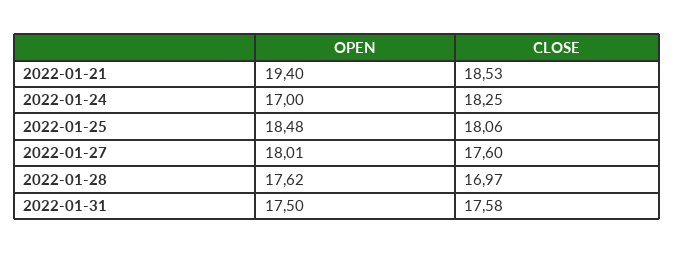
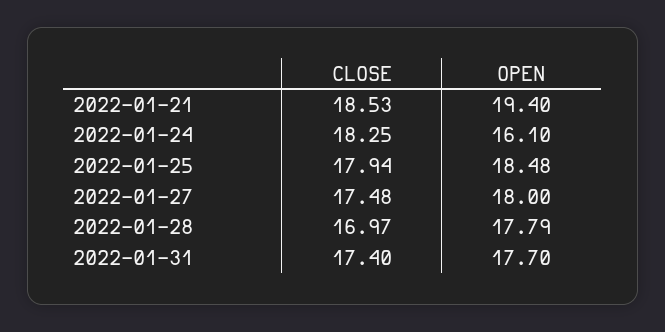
  {
    "OPEN": {
      "2022-01-21": 19.4,
-     "2022-01-24": 17,
+     "2022-01-24": 16.1,
      "2022-01-25": 18.48,
-     "2022-01-27": 18.01,
+     "2022-01-27": 18,
-     "2022-01-28": 17.62,
+     "2022-01-28": 17.79,
-     "2022-01-31": 17.5
+     "2022-01-31": 17.7
    },
    "CLOSE": {
      "2022-01-21": 18.53,
      "2022-01-24": 18.25,
-     "2022-01-25": 18.06,
+     "2022-01-25": 17.94,
-     "2022-01-27": 17.6,
+     "2022-01-27": 17.48,
      "2022-01-28": 16.97,
-     "2022-01-31": 17.58
+     "2022-01-31": 17.4
    }
  }

